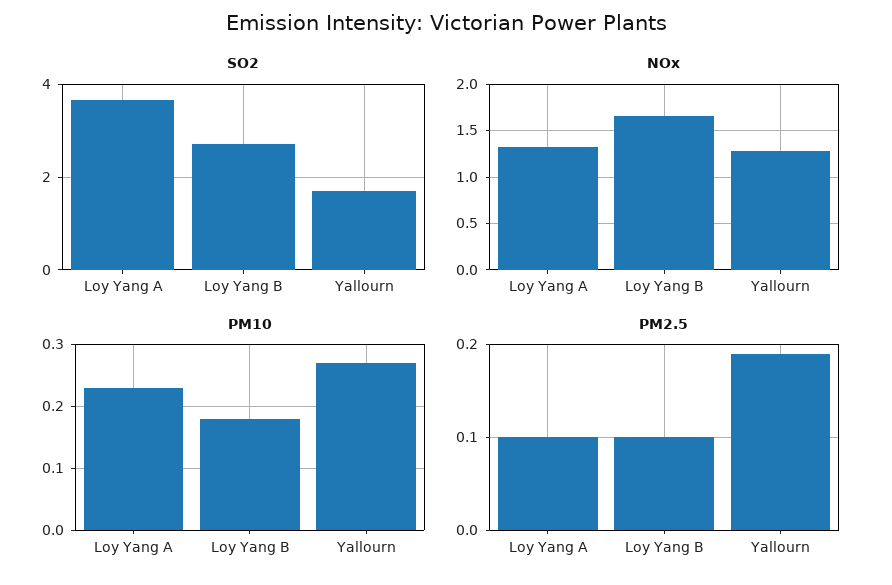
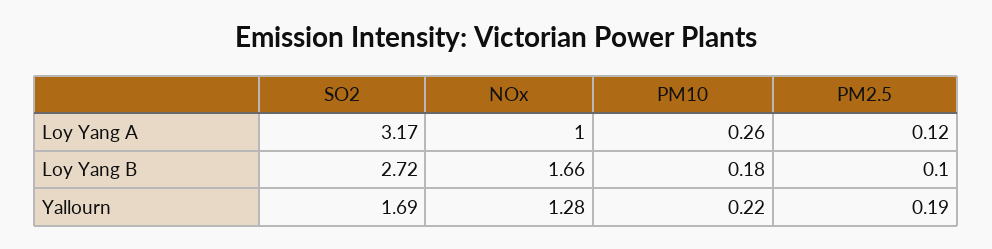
  {
    "SO2": {
-     "Loy Yang A": 3.6,
+     "Loy Yang A": 3.17,
      "Loy Yang B": 2.72,
      "Yallourn": 1.69
    },
    "NOx": {
-     "Loy Yang A": 1.3,
+     "Loy Yang A": 1,
      "Loy Yang B": 1.66,
      "Yallourn": 1.28
    },
    "PM10": {
-     "Loy Yang A": 0.23,
+     "Loy Yang A": 0.26,
      "Loy Yang B": 0.18,
-     "Yallourn": 0.27
+     "Yallourn": 0.22
    },
    "PM2.5": {
-     "Loy Yang A": 0.1,
+     "Loy Yang A": 0.12,
      "Loy Yang B": 0.1,
      "Yallourn": 0.19
    }
  }

